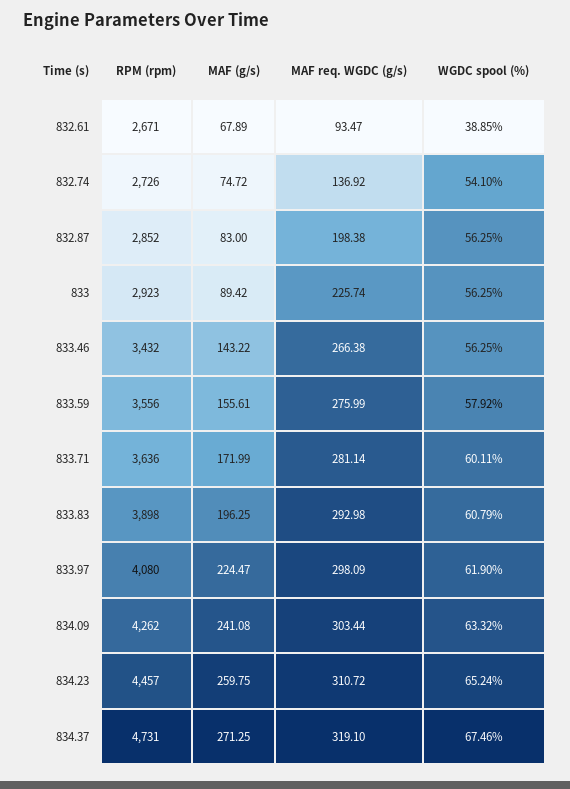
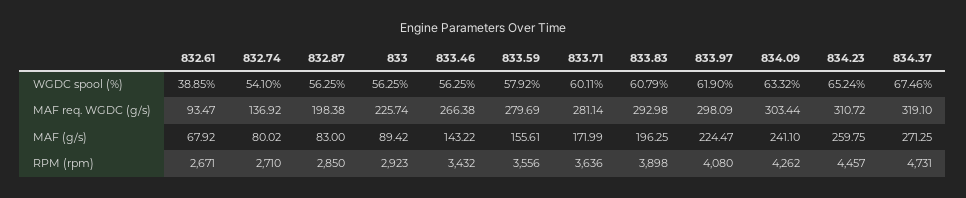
  {
    "RPM (rpm)": {
      "832.61": 2671,
-     "832.74": 2726,
+     "832.74": 2710,
-     "832.87": 2852,
+     "832.87": 2850,
      "833": 2923,
      "833.46": 3432,
      "833.59": 3556,
      "833.71": 3636,
      "833.83": 3898,
      "833.97": 4080,
      "834.09": 4262,
      "834.23": 4457,
      "834.37": 4731
    },
    "MAF (g/s)": {
-     "832.61": 67.89,
+     "832.61": 67.92,
-     "832.74": 74.72,
+     "832.74": 80.02,
      "832.87": 83,
      "833": 89.42,
      "833.46": 143.22,
      "833.59": 155.61,
      "833.71": 171.99,
      "833.83": 196.25,
      "833.97": 224.47,
-     "834.09": 241.08,
+     "834.09": 241.1,
      "834.23": 259.75,
      "834.37": 271.25
    },
    "MAF req. WGDC (g/s)": {
      "832.61": 93.47,
      "832.74": 136.92,
      "832.87": 198.38,
      "833": 225.74,
      "833.46": 266.38,
-     "833.59": 275.99,
+     "833.59": 279.69,
      "833.71": 281.14,
      "833.83": 292.98,
      "833.97": 298.09,
      "834.09": 303.44,
      "834.23": 310.72,
      "834.37": 319.1
    },
    "WGDC spool (%)": {
      "832.61": 38.85,
      "832.74": 54.1,
      "832.87": 56.25,
      "833": 56.25,
      "833.46": 56.25,
      "833.59": 57.92,
      "833.71": 60.11,
      "833.83": 60.79,
      "833.97": 61.9,
      "834.09": 63.32,
      "834.23": 65.24,
      "834.37": 67.46
    }
  }

